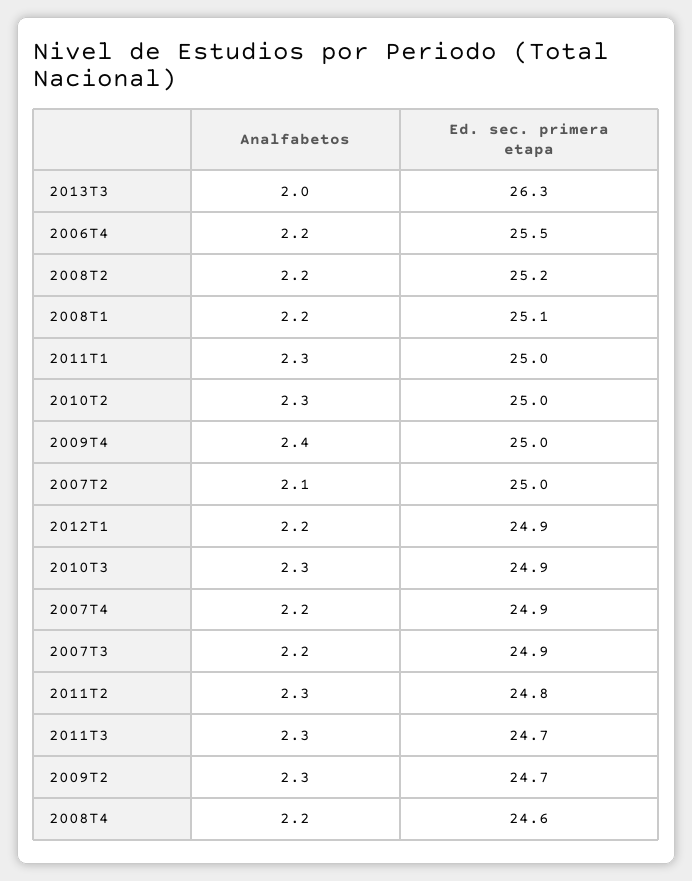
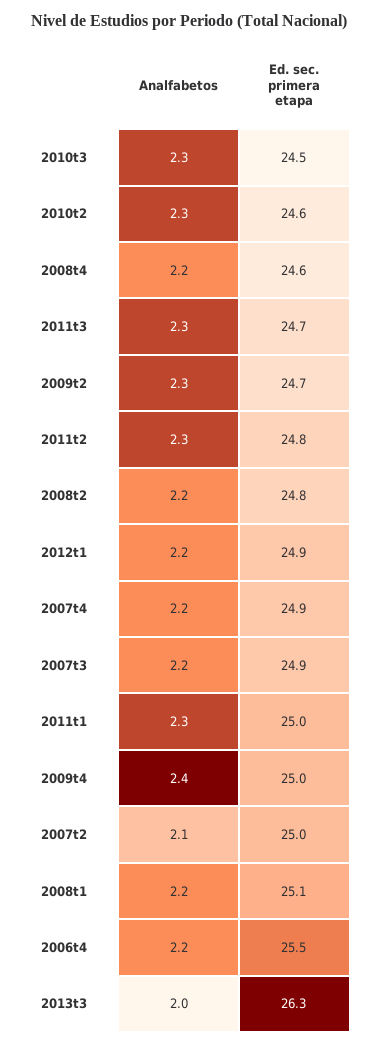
  {
    "Analfabetos": {
      "2013T3": 2,
      "2006T4": 2.2,
      "2008T2": 2.2,
      "2008T1": 2.2,
      "2011T1": 2.3,
      "2010T2": 2.3,
      "2009T4": 2.4,
      "2007T2": 2.1,
      "2012T1": 2.2,
      "2010T3": 2.3,
      "2007T4": 2.2,
      "2007T3": 2.2,
      "2011T2": 2.3,
      "2011T3": 2.3,
      "2009T2": 2.3,
      "2008T4": 2.2
    },
    "Ed. sec. primera etapa": {
      "2013T3": 26.3,
      "2006T4": 25.5,
-     "2008T2": 25.2,
+     "2008T2": 24.8,
      "2008T1": 25.1,
      "2011T1": 25,
-     "2010T2": 25,
+     "2010T2": 24.6,
      "2009T4": 25,
      "2007T2": 25,
      "2012T1": 24.9,
-     "2010T3": 24.9,
+     "2010T3": 24.5,
      "2007T4": 24.9,
      "2007T3": 24.9,
      "2011T2": 24.8,
      "2011T3": 24.7,
      "2009T2": 24.7,
      "2008T4": 24.6
    }
  }

